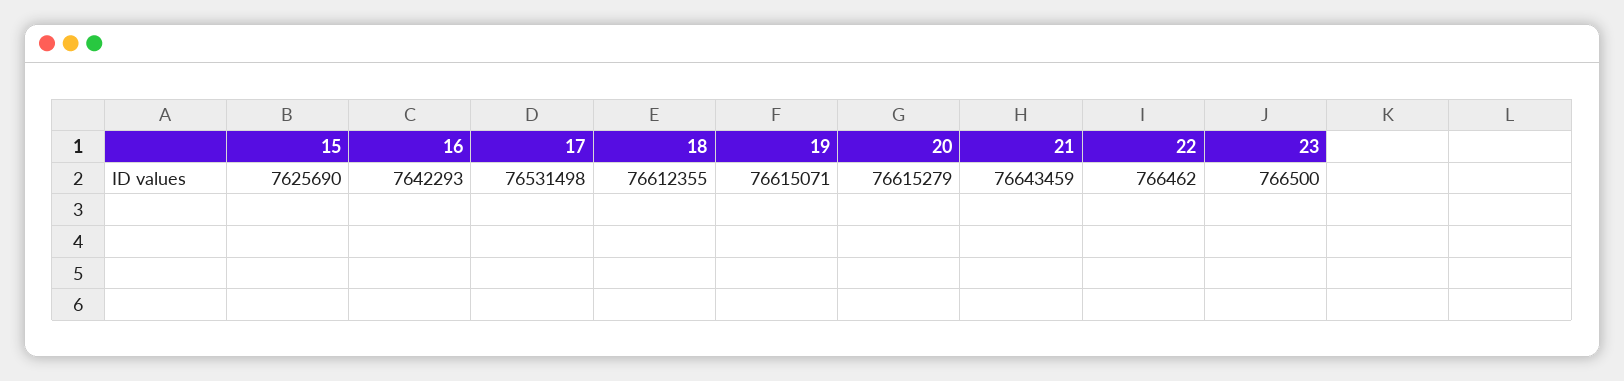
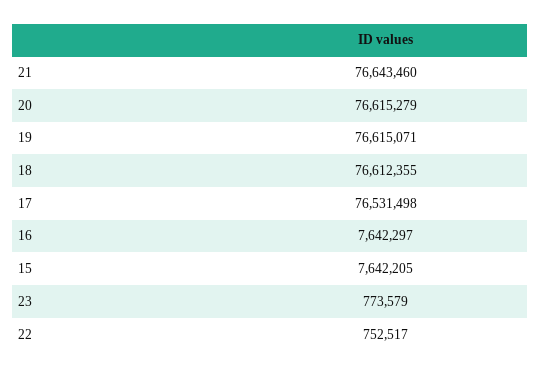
  {
-   "15": 7625690,
+   "15": 7642205,
-   "16": 7642293,
+   "16": 7642297,
    "17": 76531498,
    "18": 76612355,
    "19": 76615071,
    "20": 76615279,
-   "21": 76643459,
+   "21": 76643460,
-   "22": 766462,
+   "22": 752517,
-   "23": 766500
+   "23": 773579
  }

